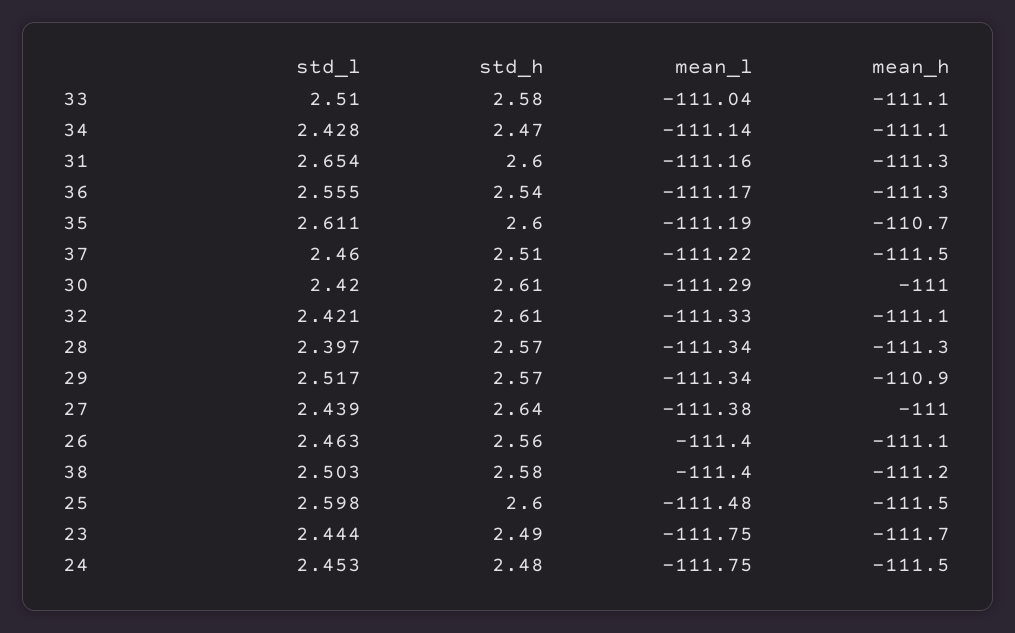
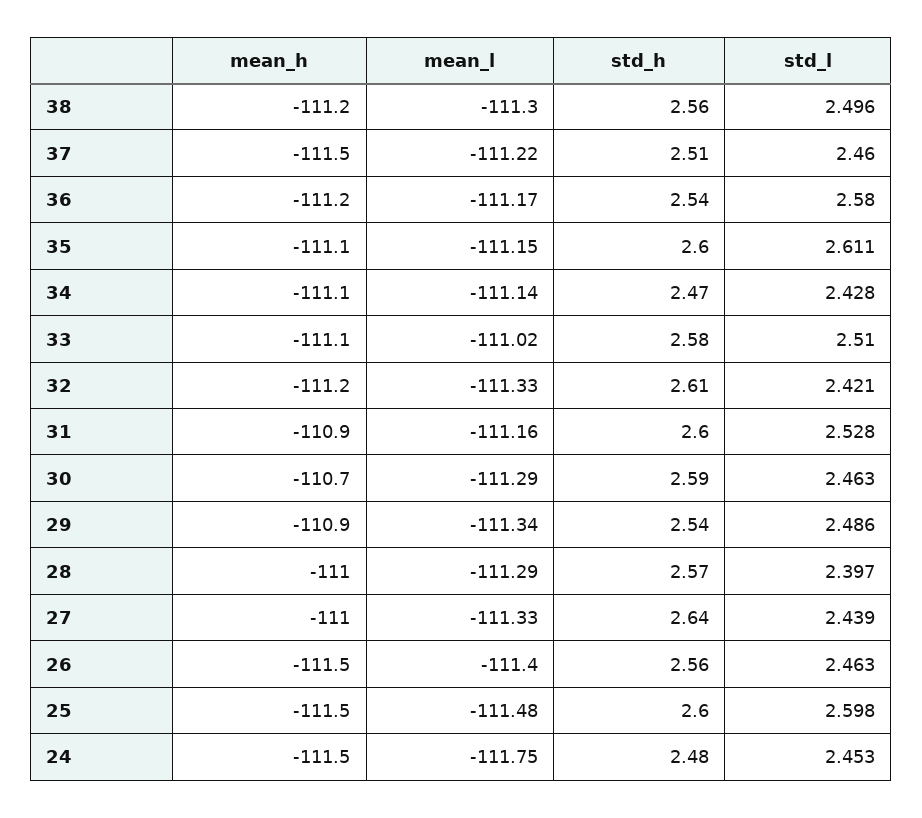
  {
    "std_l": {
      "33": 2.51,
      "34": 2.428,
-     "31": 2.654,
+     "31": 2.528,
-     "36": 2.555,
+     "36": 2.58,
      "35": 2.611,
      "37": 2.46,
-     "30": 2.42,
+     "30": 2.463,
      "32": 2.421,
      "28": 2.397,
-     "29": 2.517,
+     "29": 2.486,
      "27": 2.439,
      "26": 2.463,
-     "38": 2.503,
+     "38": 2.496,
      "25": 2.598,
-     "23": 2.444,
      "24": 2.453
    },
    "std_h": {
      "33": 2.58,
      "34": 2.47,
      "31": 2.6,
      "36": 2.54,
      "35": 2.6,
      "37": 2.51,
-     "30": 2.61,
+     "30": 2.59,
      "32": 2.61,
      "28": 2.57,
-     "29": 2.57,
+     "29": 2.54,
      "27": 2.64,
      "26": 2.56,
-     "38": 2.58,
+     "38": 2.56,
      "25": 2.6,
-     "23": 2.49,
      "24": 2.48
    },
    "mean_l": {
-     "33": -111.04,
+     "33": -111.02,
      "34": -111.14,
      "31": -111.16,
      "36": -111.17,
-     "35": -111.19,
+     "35": -111.15,
      "37": -111.22,
      "30": -111.29,
      "32": -111.33,
-     "28": -111.34,
+     "28": -111.29,
      "29": -111.34,
-     "27": -111.38,
+     "27": -111.33,
      "26": -111.4,
-     "38": -111.4,
+     "38": -111.3,
      "25": -111.48,
-     "23": -111.75,
      "24": -111.75
    },
    "mean_h": {
      "33": -111.1,
      "34": -111.1,
-     "31": -111.3,
+     "31": -110.9,
-     "36": -111.3,
+     "36": -111.2,
-     "35": -110.7,
+     "35": -111.1,
      "37": -111.5,
-     "30": -111,
+     "30": -110.7,
-     "32": -111.1,
+     "32": -111.2,
-     "28": -111.3,
+     "28": -111,
      "29": -110.9,
      "27": -111,
-     "26": -111.1,
+     "26": -111.5,
      "38": -111.2,
      "25": -111.5,
-     "23": -111.7,
      "24": -111.5
    }
  }

